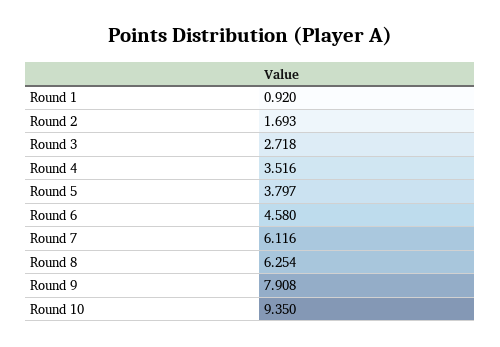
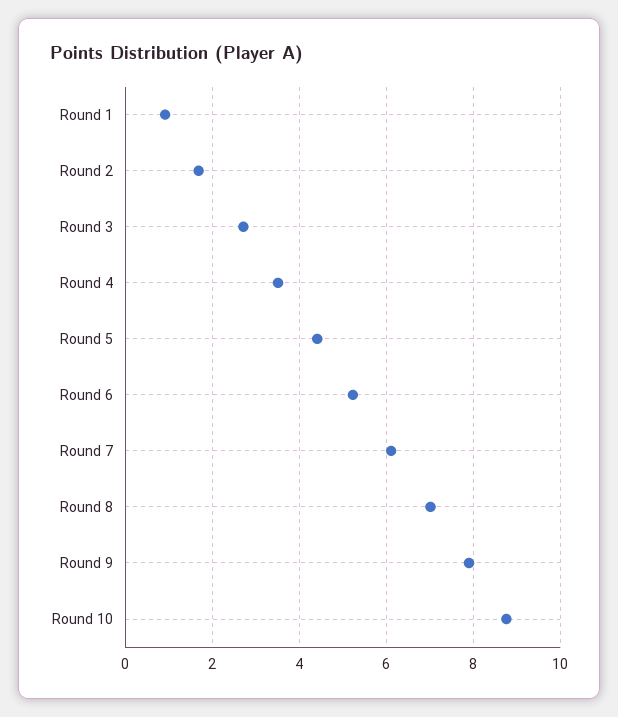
  {
    "Round 1": 0.92,
    "Round 2": 1.693,
    "Round 3": 2.718,
    "Round 4": 3.516,
-   "Round 5": 3.797,
+   "Round 5": 4.4,
-   "Round 6": 4.58,
+   "Round 6": 5.2,
    "Round 7": 6.116,
-   "Round 8": 6.254,
+   "Round 8": 7,
    "Round 9": 7.908,
-   "Round 10": 9.35
+   "Round 10": 8.8
  }

